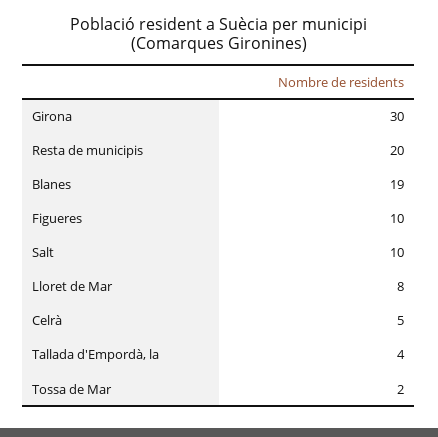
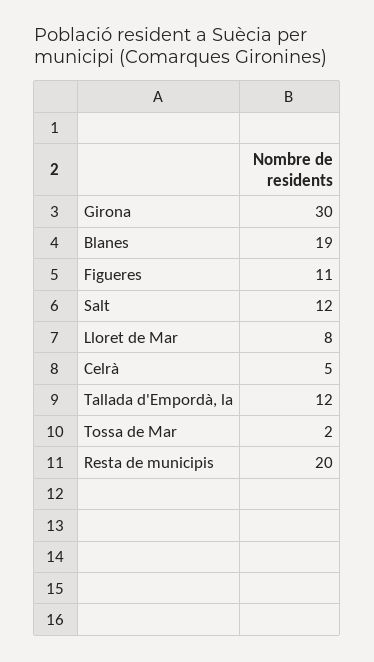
  {
    "Girona": 30,
    "Resta de municipis": 20,
    "Blanes": 19,
-   "Figueres": 10,
+   "Figueres": 11,
-   "Salt": 10,
+   "Salt": 12,
    "Lloret de Mar": 8,
    "Celrà": 5,
-   "Tallada d'Empordà, la": 4,
+   "Tallada d'Empordà, la": 12,
    "Tossa de Mar": 2
  }

